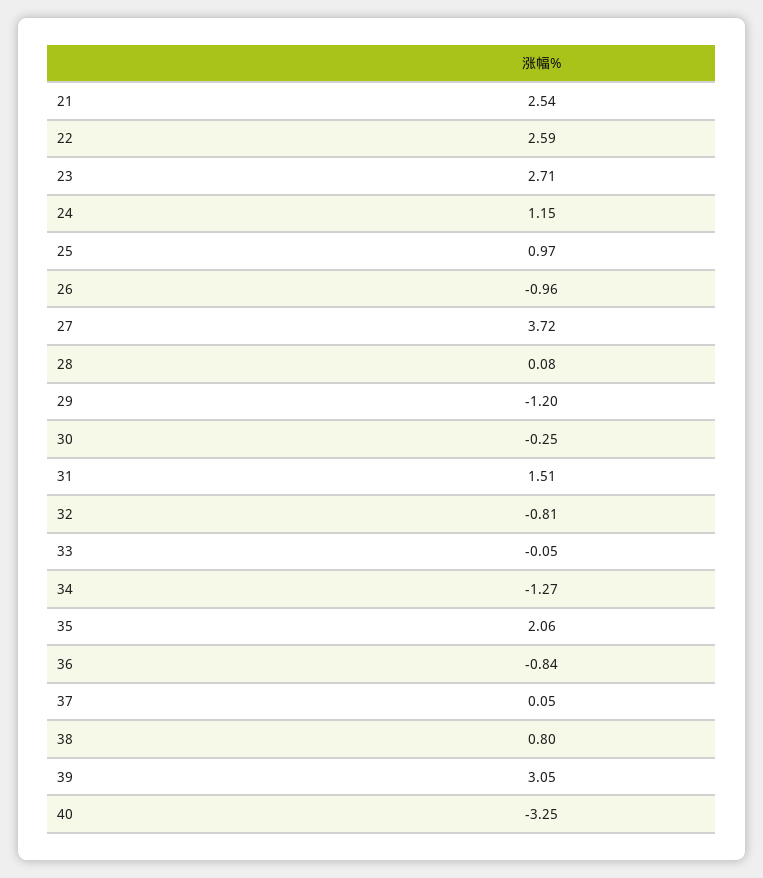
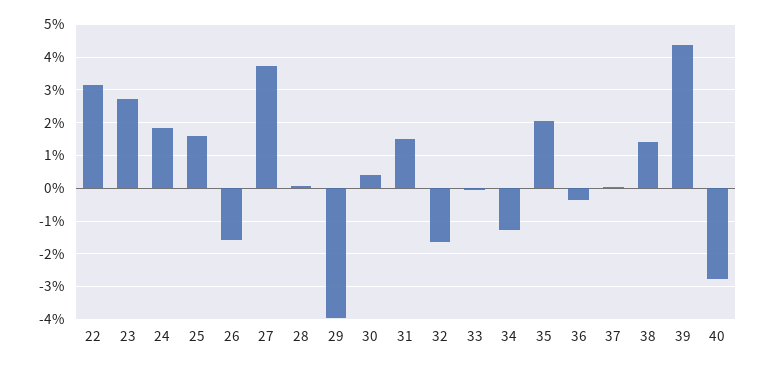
  {
-   "21": 2.54,
-   "22": 2.59,
+   "22": 3.2,
    "23": 2.71,
-   "24": 1.15,
+   "24": 1.8,
-   "25": 0.97,
+   "25": 1.6,
-   "26": -0.96,
+   "26": -1.6,
    "27": 3.72,
    "28": 0.08,
-   "29": -1.2,
+   "29": -4,
-   "30": -0.25,
+   "30": 0.4,
    "31": 1.51,
-   "32": -0.81,
+   "32": -1.6,
    "33": -0.05,
    "34": -1.27,
    "35": 2.06,
-   "36": -0.84,
+   "36": -0.4,
    "37": 0.05,
-   "38": 0.8,
+   "38": 1.4,
-   "39": 3.05,
+   "39": 4.4,
-   "40": -3.25
+   "40": -2.8
  }

